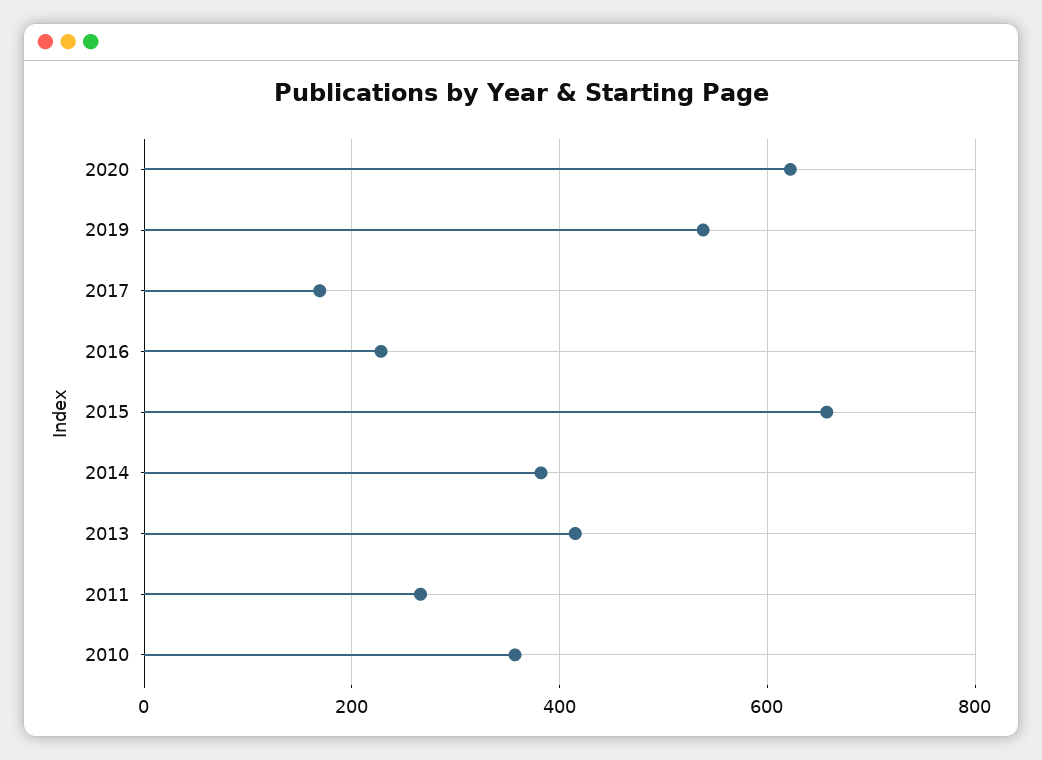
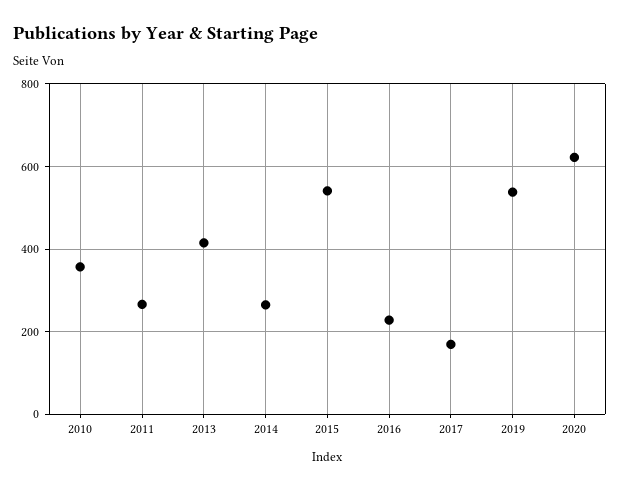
  {
    "2020": 620,
    "2019": 540,
    "2017": 160,
    "2016": 220,
-   "2015": 660,
+   "2015": 540,
-   "2014": 380,
+   "2014": 260,
    "2013": 420,
    "2011": 260,
    "2010": 360
  }

